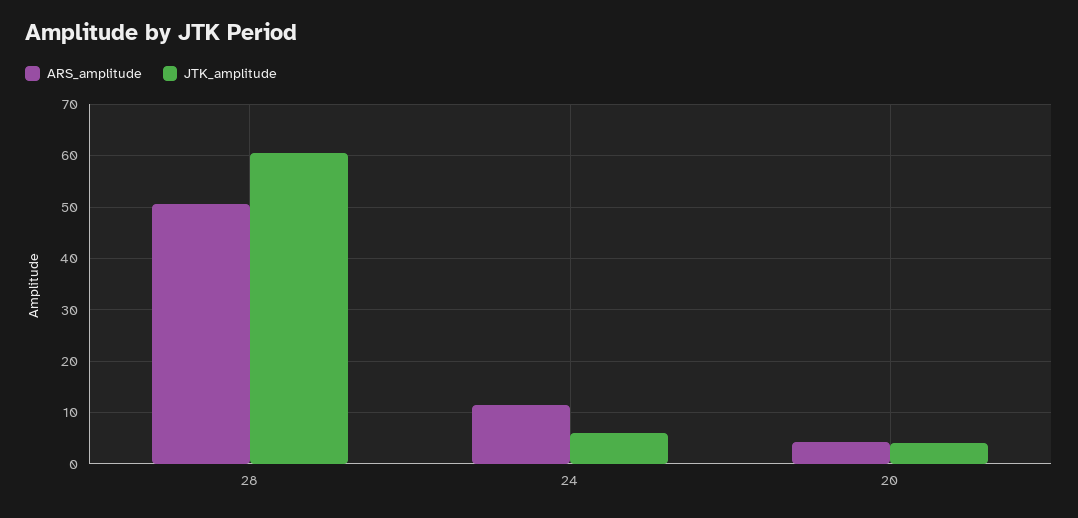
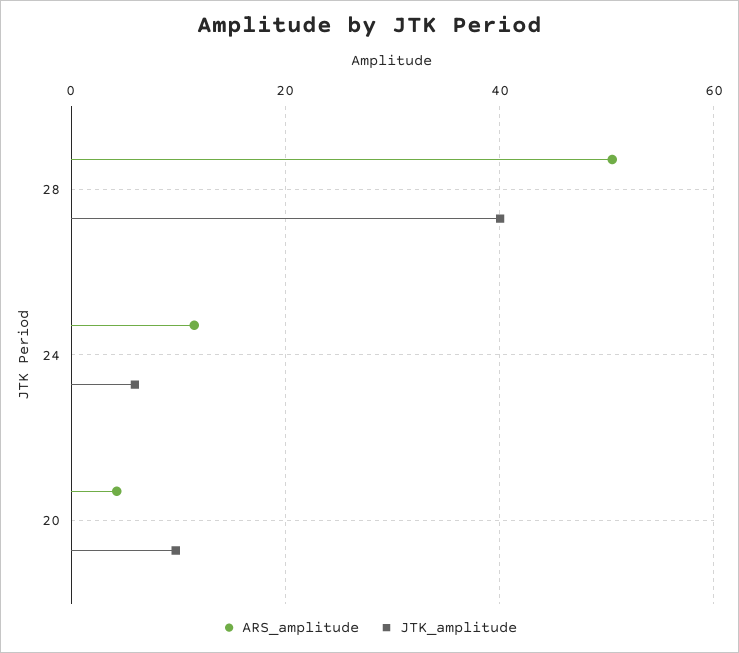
  {
    "ARS_amplitude": {
      "28": 50,
      "24": 12,
      "20": 4
    },
    "JTK_amplitude": {
-     "28": 60,
+     "28": 40,
      "24": 6,
-     "20": 4
+     "20": 10
    }
  }

